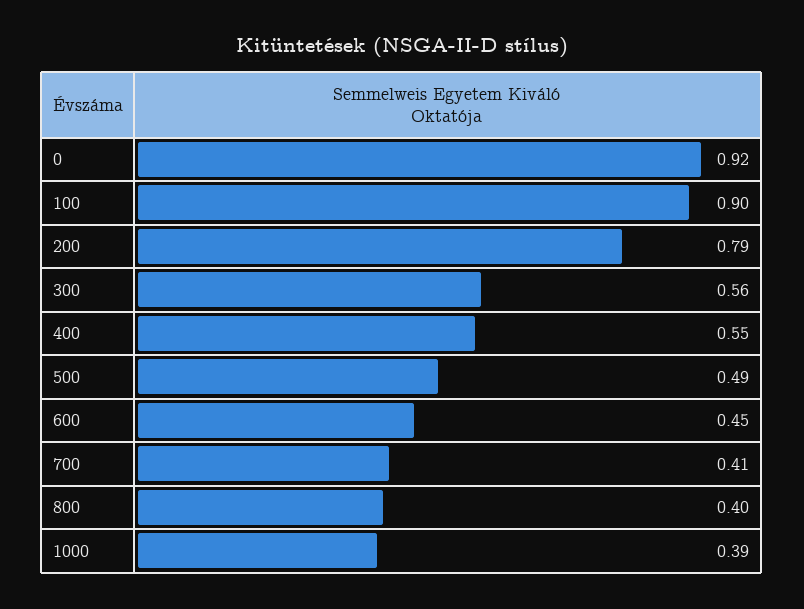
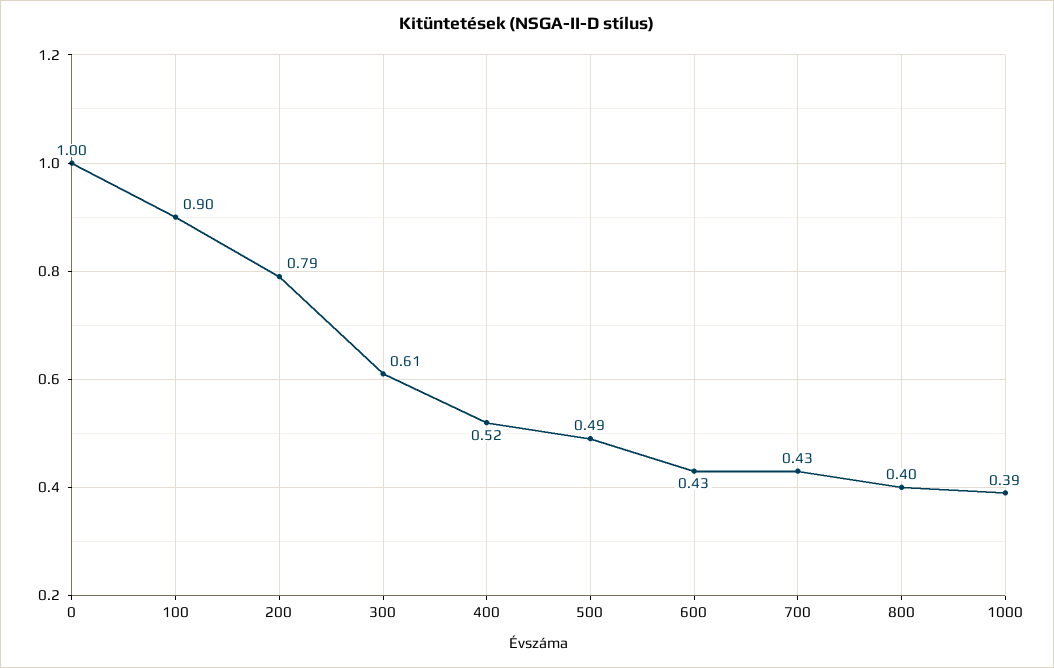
  {
-   "0": 0.92,
+   "0": 1,
    "100": 0.9,
    "200": 0.79,
-   "300": 0.56,
+   "300": 0.61,
-   "400": 0.55,
+   "400": 0.52,
    "500": 0.49,
-   "600": 0.45,
+   "600": 0.43,
-   "700": 0.41,
+   "700": 0.43,
    "800": 0.4,
    "1000": 0.39
  }

